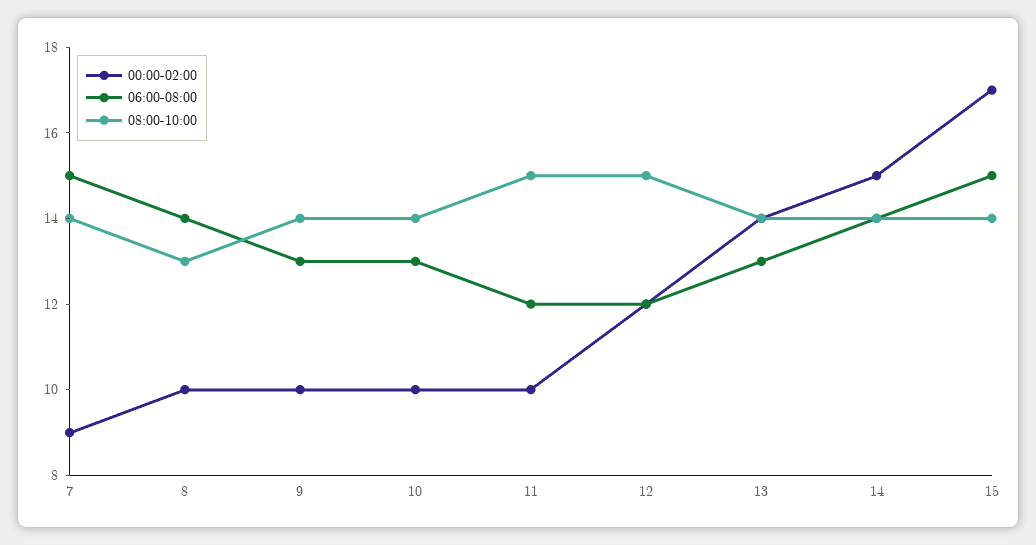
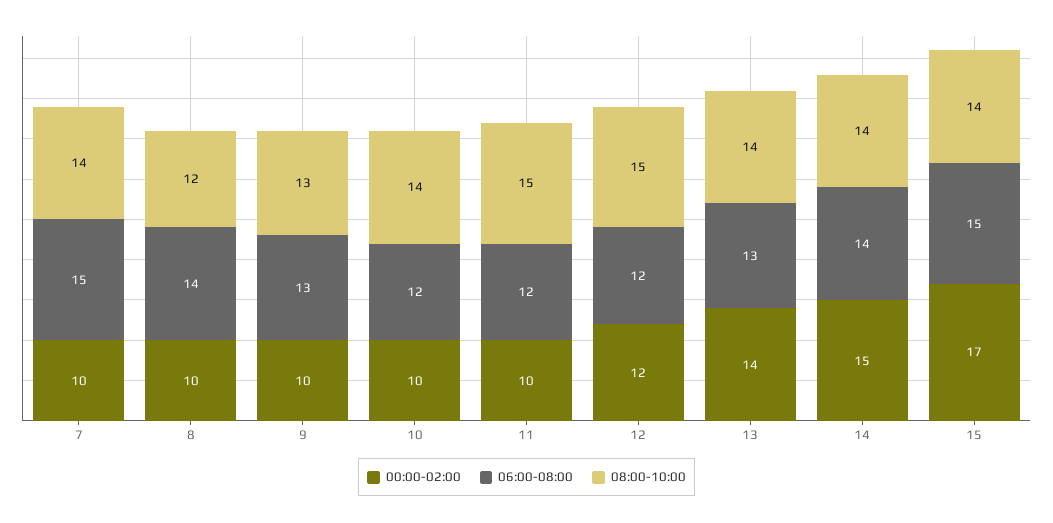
  {
    "00:00-02:00": {
-     "7": 9,
+     "7": 10,
      "8": 10,
      "9": 10,
      "10": 10,
      "11": 10,
      "12": 12,
      "13": 14,
      "14": 15,
      "15": 17
    },
    "06:00-08:00": {
      "7": 15,
      "8": 14,
      "9": 13,
-     "10": 13,
+     "10": 12,
      "11": 12,
      "12": 12,
      "13": 13,
      "14": 14,
      "15": 15
    },
    "08:00-10:00": {
      "7": 14,
-     "8": 13,
+     "8": 12,
-     "9": 14,
+     "9": 13,
      "10": 14,
      "11": 15,
      "12": 15,
      "13": 14,
      "14": 14,
      "15": 14
    }
  }

